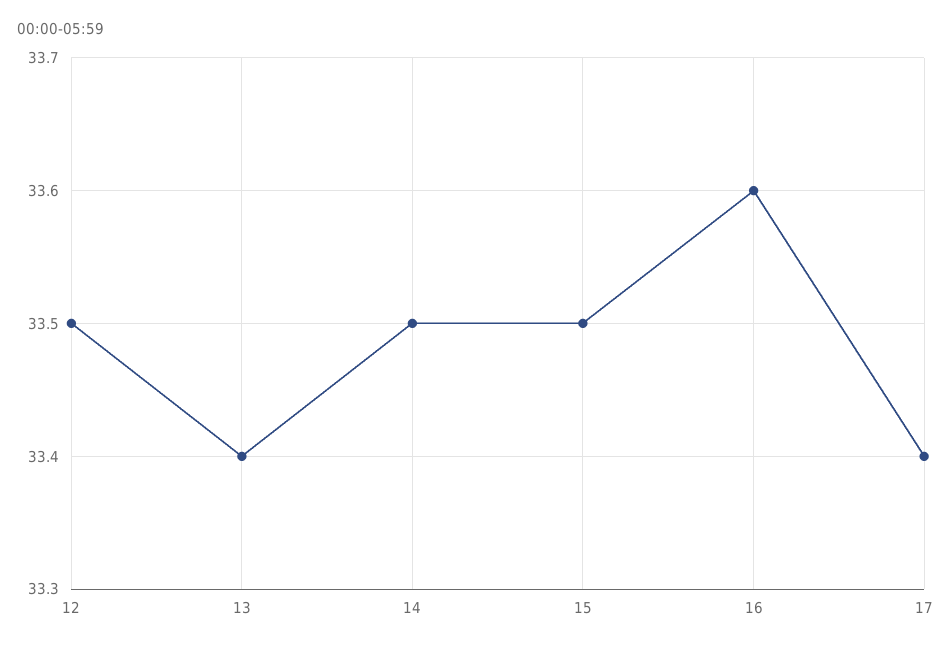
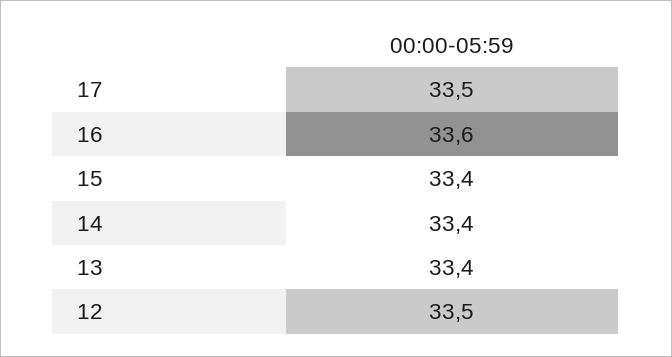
  {
    "12": 33.5,
    "13": 33.4,
-   "14": 33.5,
+   "14": 33.4,
-   "15": 33.5,
+   "15": 33.4,
    "16": 33.6,
-   "17": 33.4
+   "17": 33.5
  }

